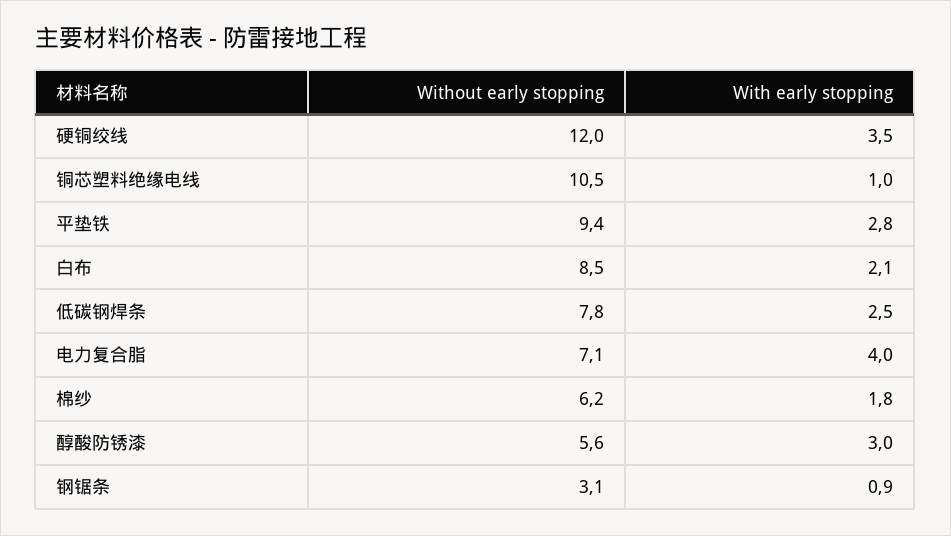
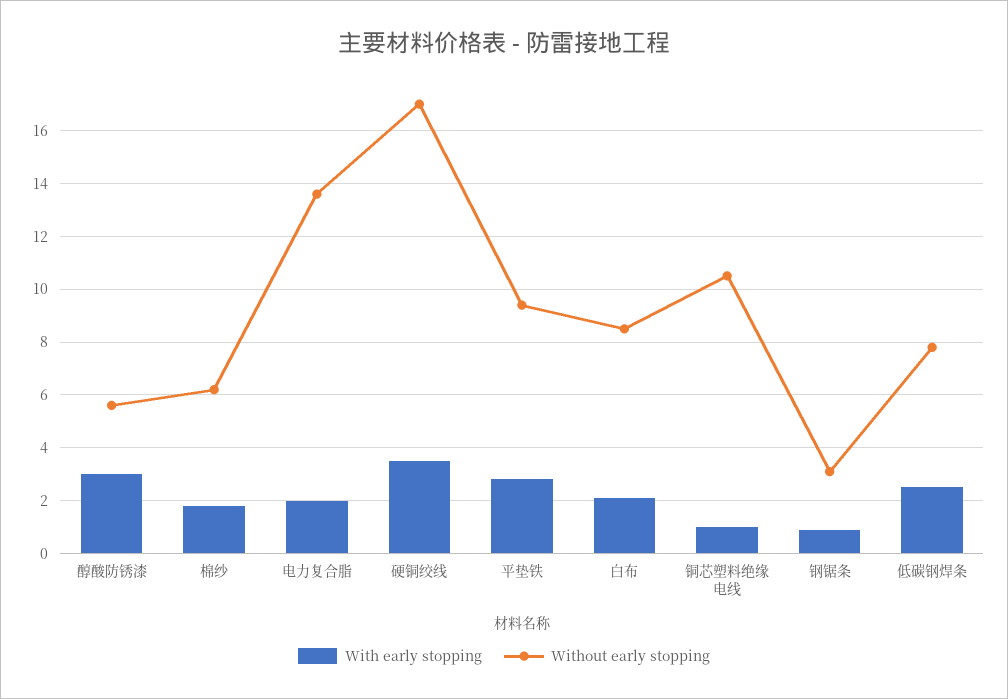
  {
    "Without early stopping": {
-     "硬铜绞线": 12,
+     "硬铜绞线": 17,
      "铜芯塑料绝缘电线": 10.5,
      "平垫铁": 9.4,
      "白布": 8.5,
      "低碳钢焊条": 7.8,
-     "电力复合脂": 7.1,
+     "电力复合脂": 13.5,
      "棉纱": 6.2,
      "醇酸防锈漆": 5.6,
      "钢锯条": 3.1
    },
    "With early stopping": {
      "硬铜绞线": 3.5,
      "铜芯塑料绝缘电线": 1,
      "平垫铁": 2.8,
      "白布": 2.1,
      "低碳钢焊条": 2.5,
-     "电力复合脂": 4,
+     "电力复合脂": 2,
      "棉纱": 1.8,
      "醇酸防锈漆": 3,
      "钢锯条": 0.9
    }
  }

